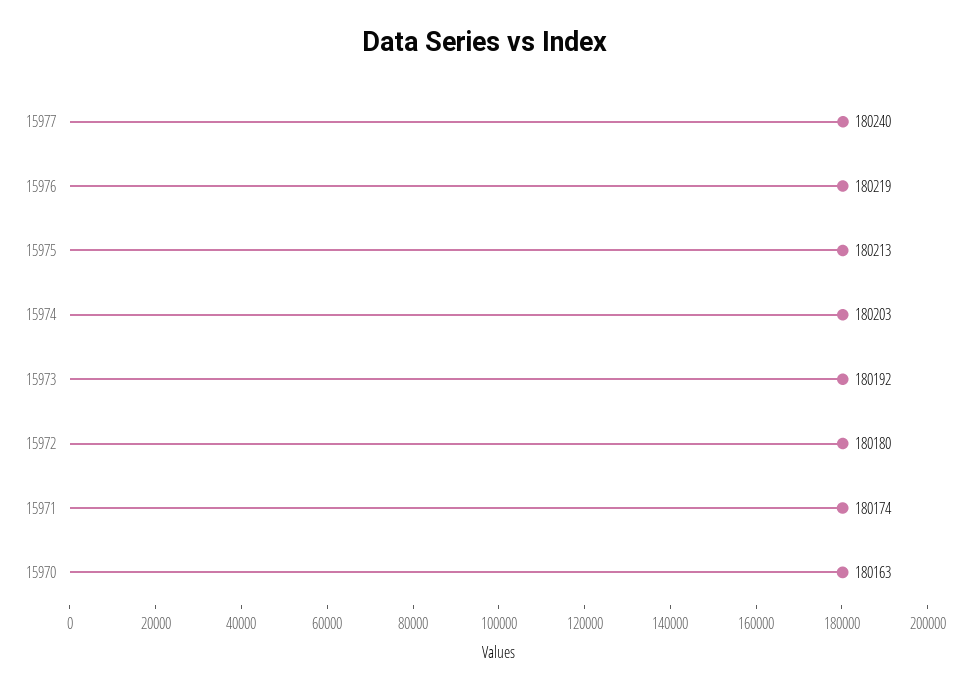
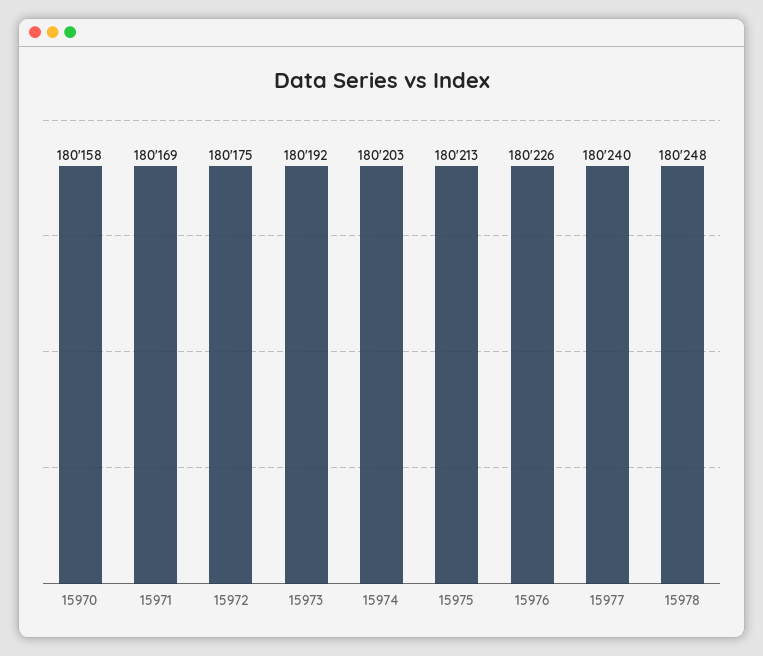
  {
    "15977": 180240,
-   "15976": 180219,
+   "15976": 180226,
    "15975": 180213,
    "15974": 180203,
    "15973": 180192,
-   "15972": 180180,
+   "15972": 180175,
-   "15971": 180174,
+   "15971": 180169,
-   "15970": 180163
+   "15970": 180158,
+   "15978": 180248
  }

